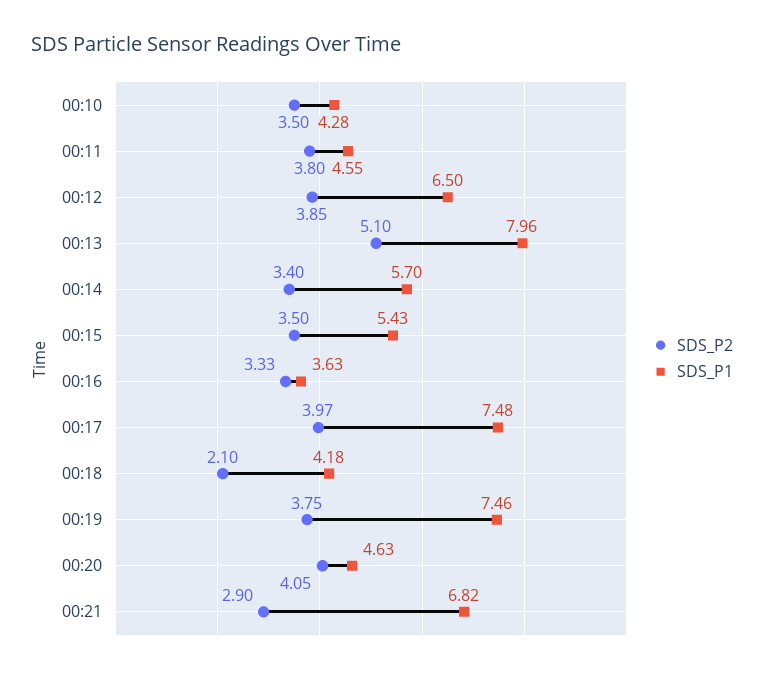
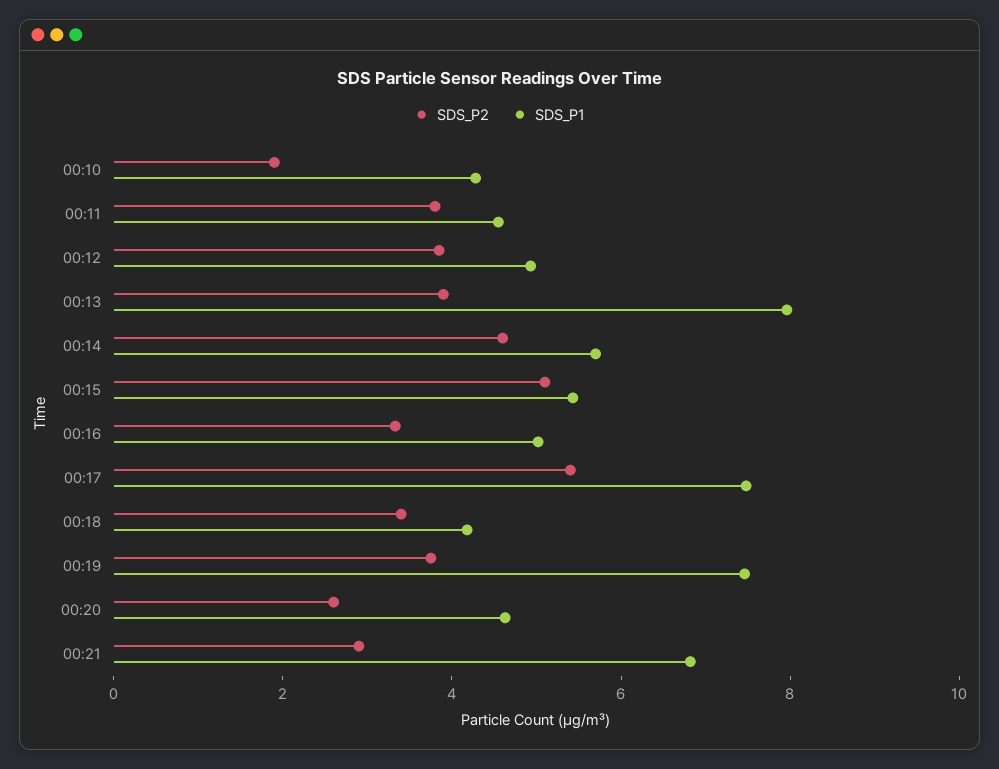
  {
    "SDS_P2": {
-     "00:10": 3.5,
+     "00:10": 2,
      "00:11": 3.8,
      "00:12": 3.85,
-     "00:13": 5.1,
+     "00:13": 4,
-     "00:14": 3.4,
+     "00:14": 4.5,
-     "00:15": 3.5,
+     "00:15": 5,
      "00:16": 3.33,
-     "00:17": 3.97,
+     "00:17": 5.5,
-     "00:18": 2.1,
+     "00:18": 3.5,
      "00:19": 3.75,
-     "00:20": 4.05,
+     "00:20": 2.5,
      "00:21": 2.9
    },
    "SDS_P1": {
      "00:10": 4.28,
      "00:11": 4.55,
-     "00:12": 6.5,
+     "00:12": 5,
      "00:13": 7.96,
      "00:14": 5.7,
      "00:15": 5.43,
-     "00:16": 3.63,
+     "00:16": 5,
      "00:17": 7.48,
      "00:18": 4.18,
      "00:19": 7.46,
      "00:20": 4.63,
      "00:21": 6.82
    }
  }

